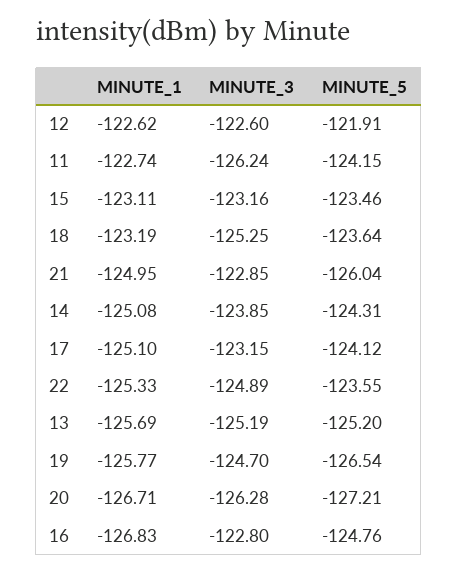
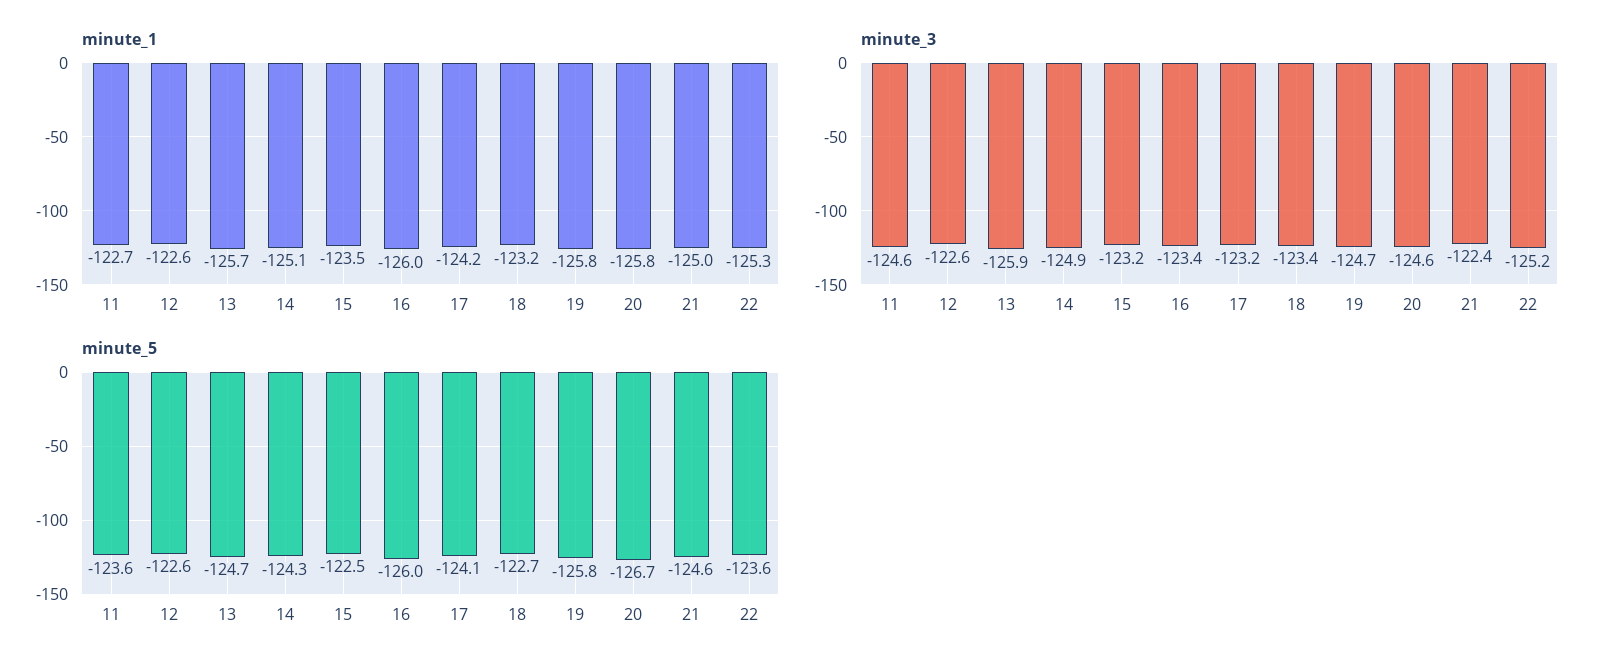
  {
    "MINUTE_1": {
      "12": -122.62,
      "11": -122.74,
-     "15": -123.11,
+     "15": -123.5,
      "18": -123.19,
      "21": -124.95,
      "14": -125.08,
-     "17": -125.1,
+     "17": -124.2,
      "22": -125.33,
      "13": -125.69,
      "19": -125.77,
-     "20": -126.71,
+     "20": -125.8,
-     "16": -126.83
+     "16": -126
    },
    "MINUTE_3": {
      "12": -122.6,
-     "11": -126.24,
+     "11": -124.6,
      "15": -123.16,
-     "18": -125.25,
+     "18": -123.4,
-     "21": -122.85,
+     "21": -122.4,
-     "14": -123.85,
+     "14": -124.9,
      "17": -123.15,
-     "22": -124.89,
+     "22": -125.2,
-     "13": -125.19,
+     "13": -125.9,
      "19": -124.7,
-     "20": -126.28,
+     "20": -124.6,
-     "16": -122.8
+     "16": -123.4
    },
    "MINUTE_5": {
-     "12": -121.91,
+     "12": -122.6,
-     "11": -124.15,
+     "11": -123.6,
-     "15": -123.46,
+     "15": -122.5,
-     "18": -123.64,
+     "18": -122.7,
-     "21": -126.04,
+     "21": -124.6,
      "14": -124.31,
      "17": -124.12,
      "22": -123.55,
-     "13": -125.2,
+     "13": -124.7,
-     "19": -126.54,
+     "19": -125.8,
-     "20": -127.21,
+     "20": -126.7,
-     "16": -124.76
+     "16": -126
    }
  }

